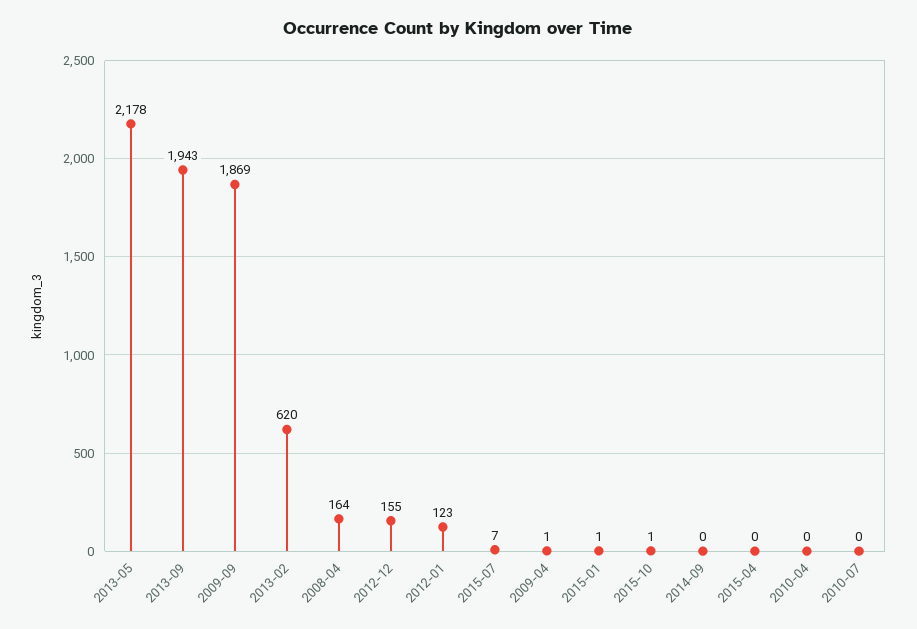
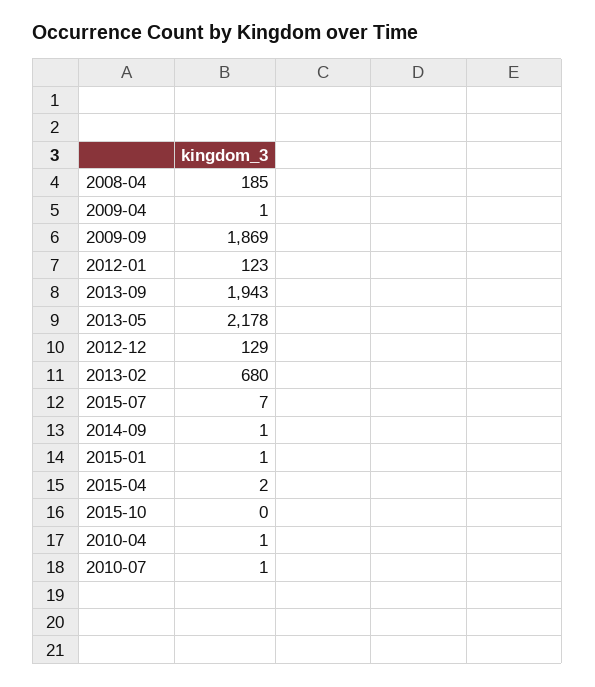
  {
    "2013-05": 2178,
    "2013-09": 1943,
    "2009-09": 1869,
-   "2013-02": 620,
+   "2013-02": 680,
-   "2008-04": 164,
+   "2008-04": 185,
-   "2012-12": 155,
+   "2012-12": 129,
    "2012-01": 123,
    "2015-07": 7,
    "2009-04": 1,
    "2015-01": 1,
-   "2015-10": 1,
+   "2015-10": 0,
-   "2014-09": 0,
+   "2014-09": 1,
-   "2015-04": 0,
+   "2015-04": 2,
-   "2010-04": 0,
+   "2010-04": 1,
-   "2010-07": 0
+   "2010-07": 1
  }

